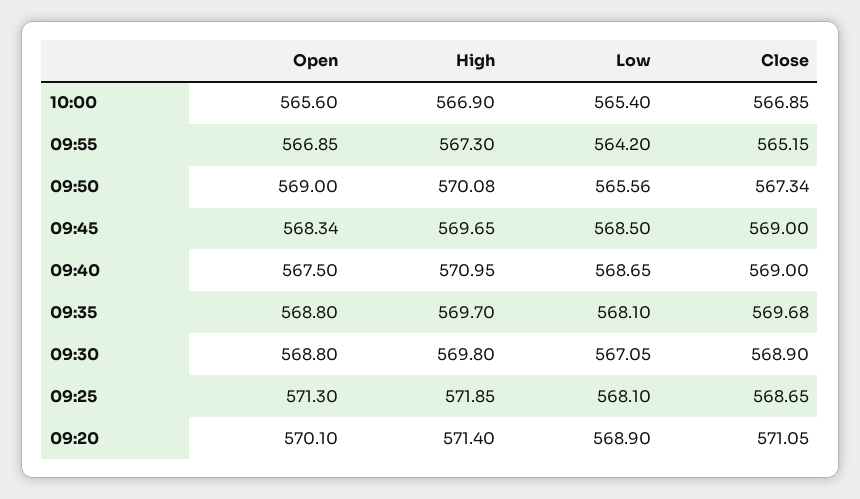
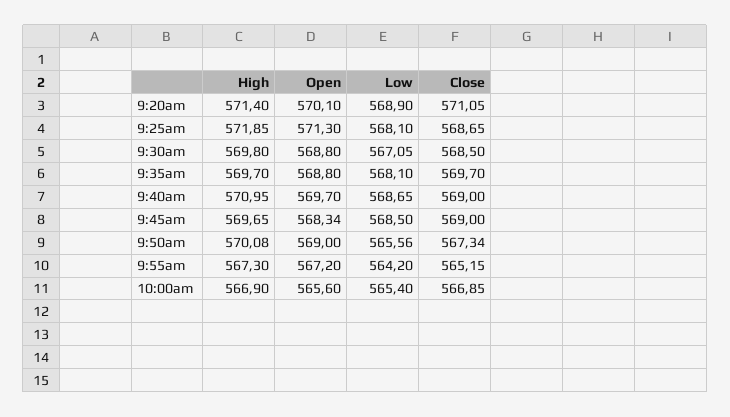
  {
    "Open": {
      "10:00": 565.6,
-     "09:55": 566.85,
+     "09:55": 567.2,
      "09:50": 569,
      "09:45": 568.34,
-     "09:40": 567.5,
+     "09:40": 569.7,
      "09:35": 568.8,
      "09:30": 568.8,
      "09:25": 571.3,
      "09:20": 570.1
    },
    "High": {
      "10:00": 566.9,
      "09:55": 567.3,
      "09:50": 570.08,
      "09:45": 569.65,
      "09:40": 570.95,
      "09:35": 569.7,
      "09:30": 569.8,
      "09:25": 571.85,
      "09:20": 571.4
    },
    "Low": {
      "10:00": 565.4,
      "09:55": 564.2,
      "09:50": 565.56,
      "09:45": 568.5,
      "09:40": 568.65,
      "09:35": 568.1,
      "09:30": 567.05,
      "09:25": 568.1,
      "09:20": 568.9
    },
    "Close": {
      "10:00": 566.85,
      "09:55": 565.15,
      "09:50": 567.34,
      "09:45": 569,
      "09:40": 569,
-     "09:35": 569.68,
+     "09:35": 569.7,
-     "09:30": 568.9,
+     "09:30": 568.5,
      "09:25": 568.65,
      "09:20": 571.05
    }
  }

